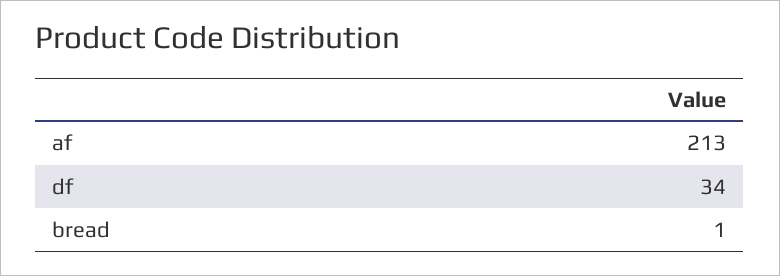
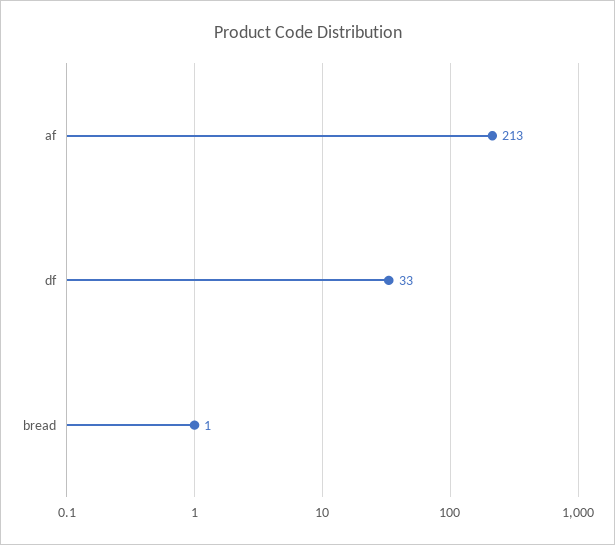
  {
    "af": 213,
-   "df": 34,
+   "df": 33,
    "bread": 1
  }

